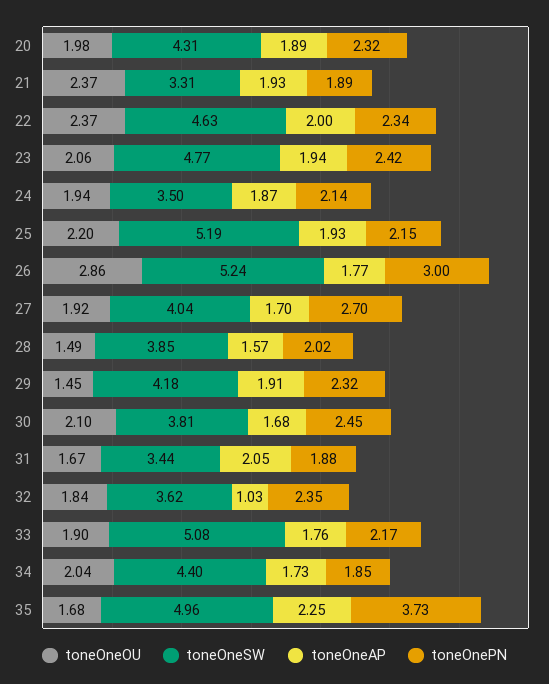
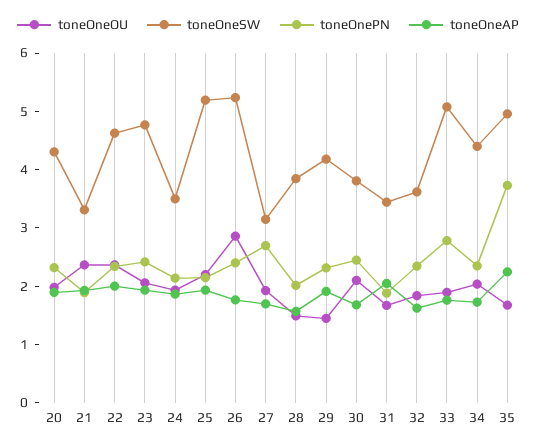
  {
    "toneOneOU": {
      "20": 1.98,
      "21": 2.37,
      "22": 2.37,
      "23": 2.06,
      "24": 1.94,
      "25": 2.2,
      "26": 2.86,
      "27": 1.92,
      "28": 1.49,
      "29": 1.45,
      "30": 2.1,
      "31": 1.67,
      "32": 1.84,
      "33": 1.9,
      "34": 2.04,
      "35": 1.68
    },
    "toneOneSW": {
      "20": 4.31,
      "21": 3.31,
      "22": 4.63,
      "23": 4.77,
      "24": 3.5,
      "25": 5.19,
      "26": 5.24,
-     "27": 4.04,
+     "27": 3.2,
      "28": 3.85,
      "29": 4.18,
      "30": 3.81,
      "31": 3.44,
      "32": 3.62,
      "33": 5.08,
      "34": 4.4,
      "35": 4.96
    },
    "toneOneAP": {
      "20": 1.89,
      "21": 1.93,
      "22": 2,
      "23": 1.94,
      "24": 1.87,
      "25": 1.93,
      "26": 1.77,
      "27": 1.7,
      "28": 1.57,
      "29": 1.91,
      "30": 1.68,
      "31": 2.05,
-     "32": 1.03,
+     "32": 1.6,
      "33": 1.76,
      "34": 1.73,
      "35": 2.25
    },
    "toneOnePN": {
      "20": 2.32,
      "21": 1.89,
      "22": 2.34,
      "23": 2.42,
      "24": 2.14,
      "25": 2.15,
-     "26": 3,
+     "26": 2.4,
      "27": 2.7,
      "28": 2.02,
      "29": 2.32,
      "30": 2.45,
      "31": 1.88,
      "32": 2.35,
-     "33": 2.17,
+     "33": 2.8,
-     "34": 1.85,
+     "34": 2.4,
      "35": 3.73
    }
  }

